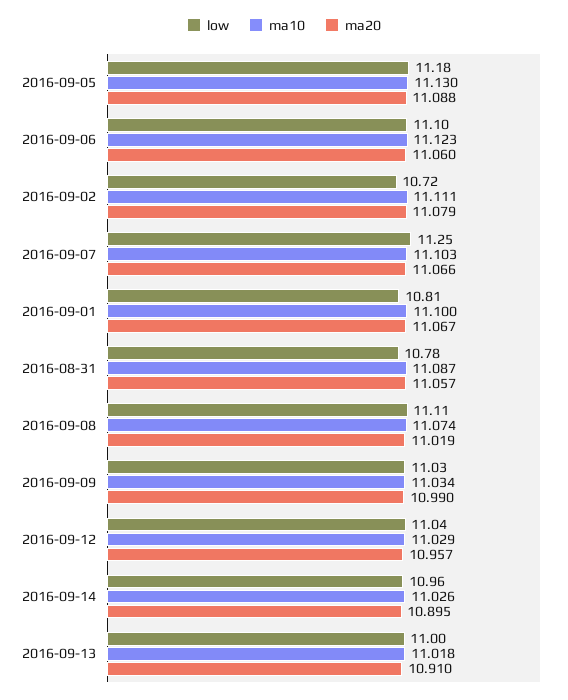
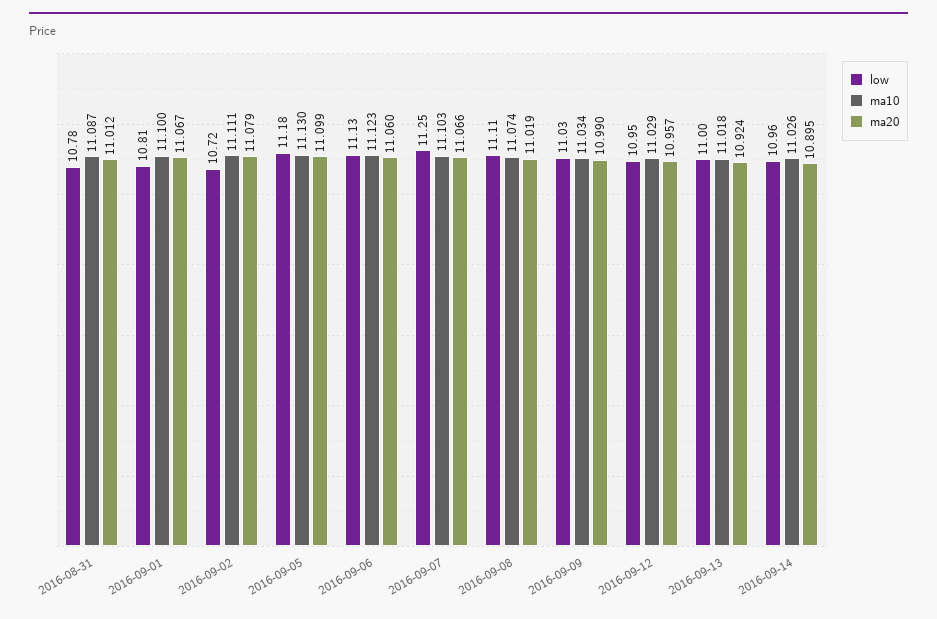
  {
    "low": {
      "2016-09-05": 11.18,
-     "2016-09-06": 11.1,
+     "2016-09-06": 11.13,
      "2016-09-02": 10.72,
      "2016-09-07": 11.25,
      "2016-09-01": 10.81,
      "2016-08-31": 10.78,
      "2016-09-08": 11.11,
      "2016-09-09": 11.03,
-     "2016-09-12": 11.04,
+     "2016-09-12": 10.95,
      "2016-09-14": 10.96,
      "2016-09-13": 11
    },
    "ma10": {
      "2016-09-05": 11.13,
      "2016-09-06": 11.123,
      "2016-09-02": 11.111,
      "2016-09-07": 11.103,
      "2016-09-01": 11.1,
      "2016-08-31": 11.087,
      "2016-09-08": 11.074,
      "2016-09-09": 11.034,
      "2016-09-12": 11.029,
      "2016-09-14": 11.026,
      "2016-09-13": 11.018
    },
    "ma20": {
-     "2016-09-05": 11.088,
+     "2016-09-05": 11.099,
      "2016-09-06": 11.06,
      "2016-09-02": 11.079,
      "2016-09-07": 11.066,
      "2016-09-01": 11.067,
-     "2016-08-31": 11.057,
+     "2016-08-31": 11.012,
      "2016-09-08": 11.019,
      "2016-09-09": 10.99,
      "2016-09-12": 10.957,
      "2016-09-14": 10.895,
-     "2016-09-13": 10.91
+     "2016-09-13": 10.924
    }
  }

